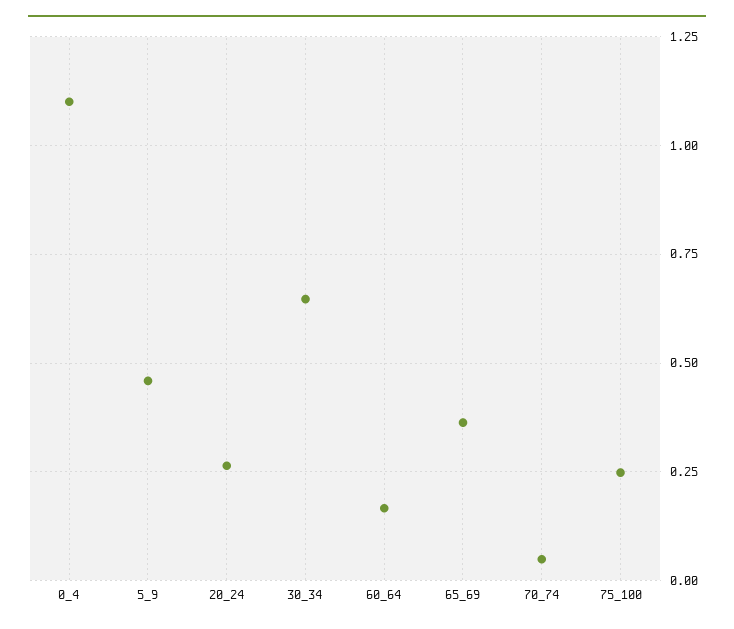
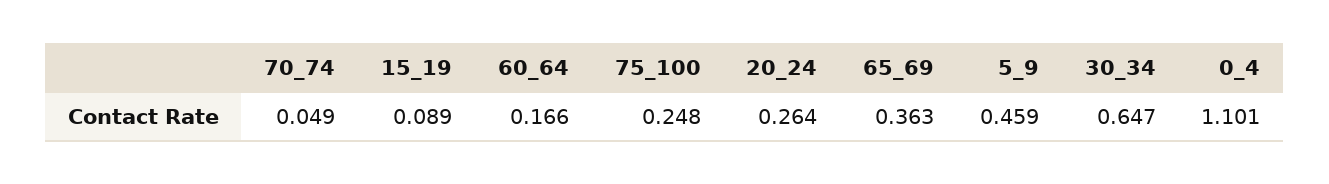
  {
    "0_4": 1.101,
    "5_9": 0.459,
    "20_24": 0.264,
    "30_34": 0.647,
    "60_64": 0.166,
    "65_69": 0.363,
    "70_74": 0.049,
-   "75_100": 0.248
+   "75_100": 0.248,
+   "15_19": 0.089
  }

